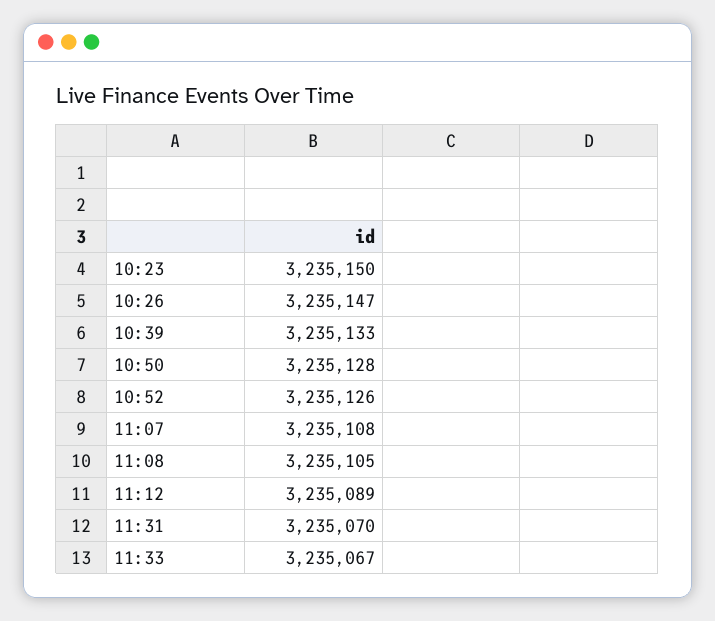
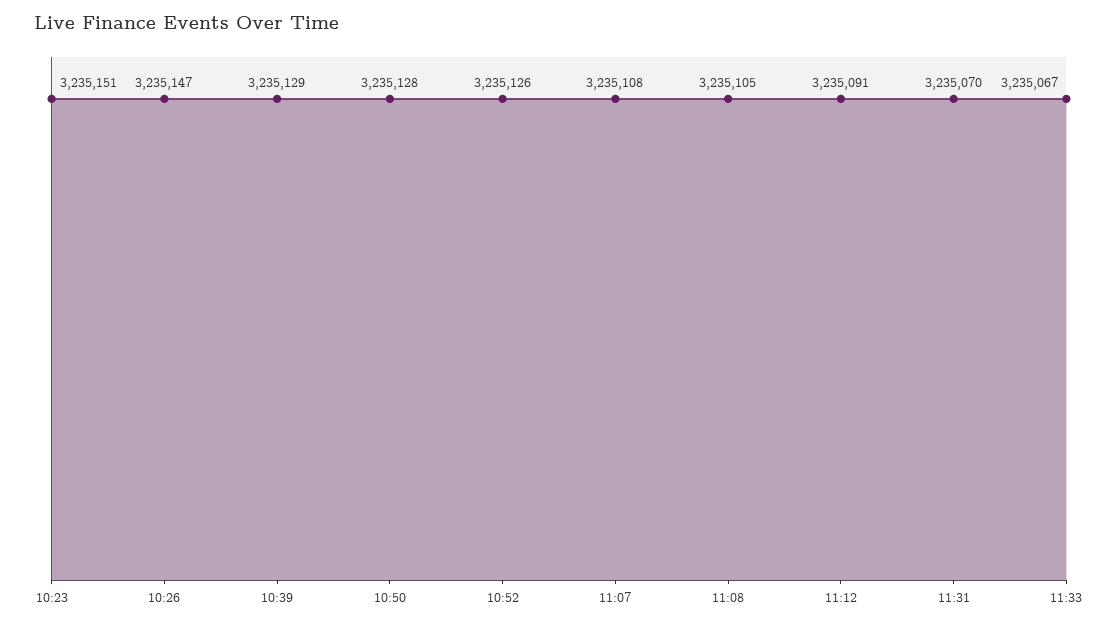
  {
-   "10:23": 3235150,
+   "10:23": 3235151,
    "10:26": 3235147,
-   "10:39": 3235133,
+   "10:39": 3235129,
    "10:50": 3235128,
    "10:52": 3235126,
    "11:07": 3235108,
    "11:08": 3235105,
-   "11:12": 3235089,
+   "11:12": 3235091,
    "11:31": 3235070,
    "11:33": 3235067
  }

